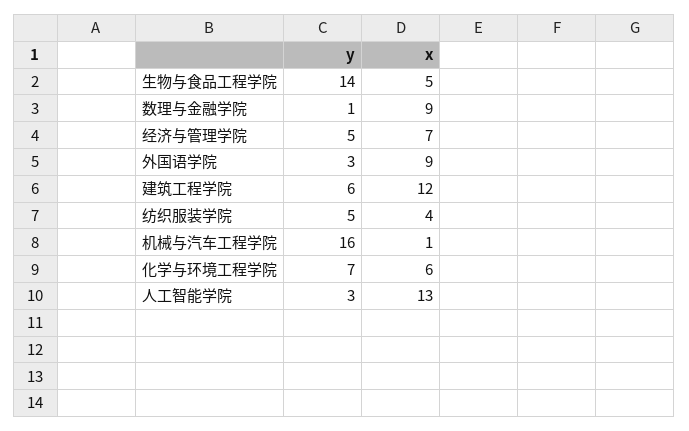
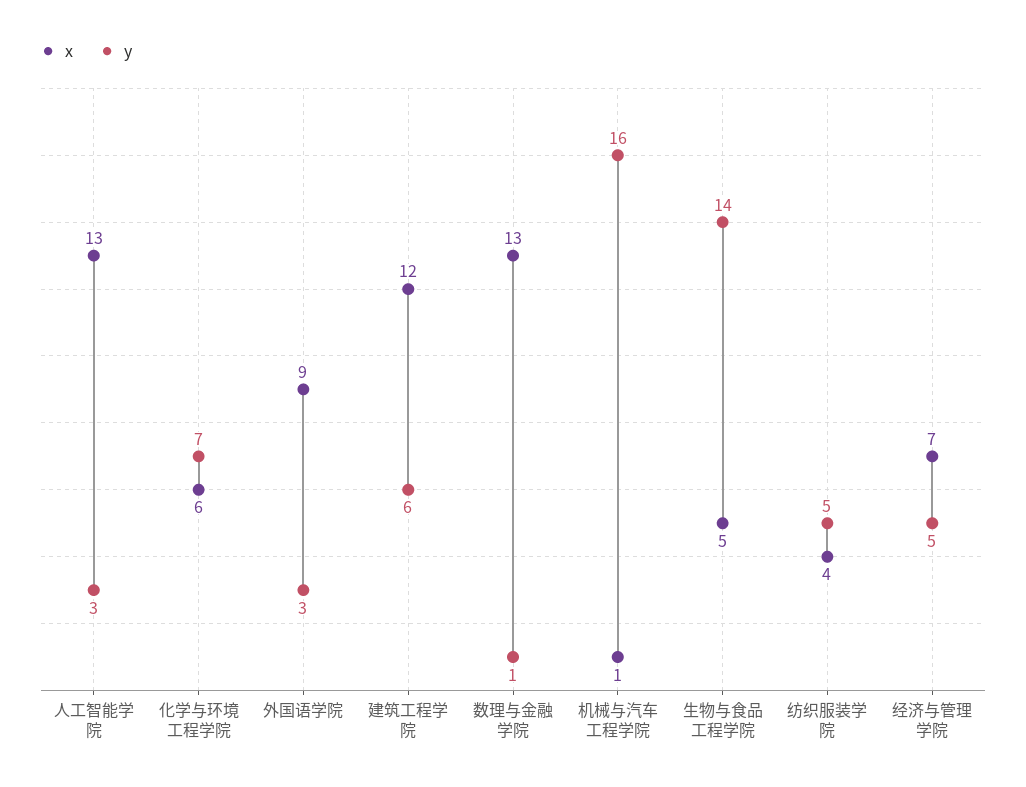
  {
    "y": {
      "生物与食品工程学院": 14,
      "数理与金融学院": 1,
      "经济与管理学院": 5,
      "外国语学院": 3,
      "建筑工程学院": 6,
      "纺织服装学院": 5,
      "机械与汽车工程学院": 16,
      "化学与环境工程学院": 7,
      "人工智能学院": 3
    },
    "x": {
      "生物与食品工程学院": 5,
-     "数理与金融学院": 9,
+     "数理与金融学院": 13,
      "经济与管理学院": 7,
      "外国语学院": 9,
      "建筑工程学院": 12,
      "纺织服装学院": 4,
      "机械与汽车工程学院": 1,
      "化学与环境工程学院": 6,
      "人工智能学院": 13
    }
  }

